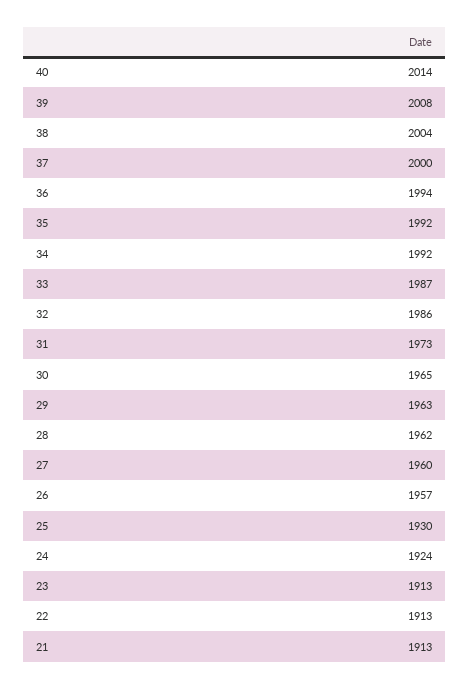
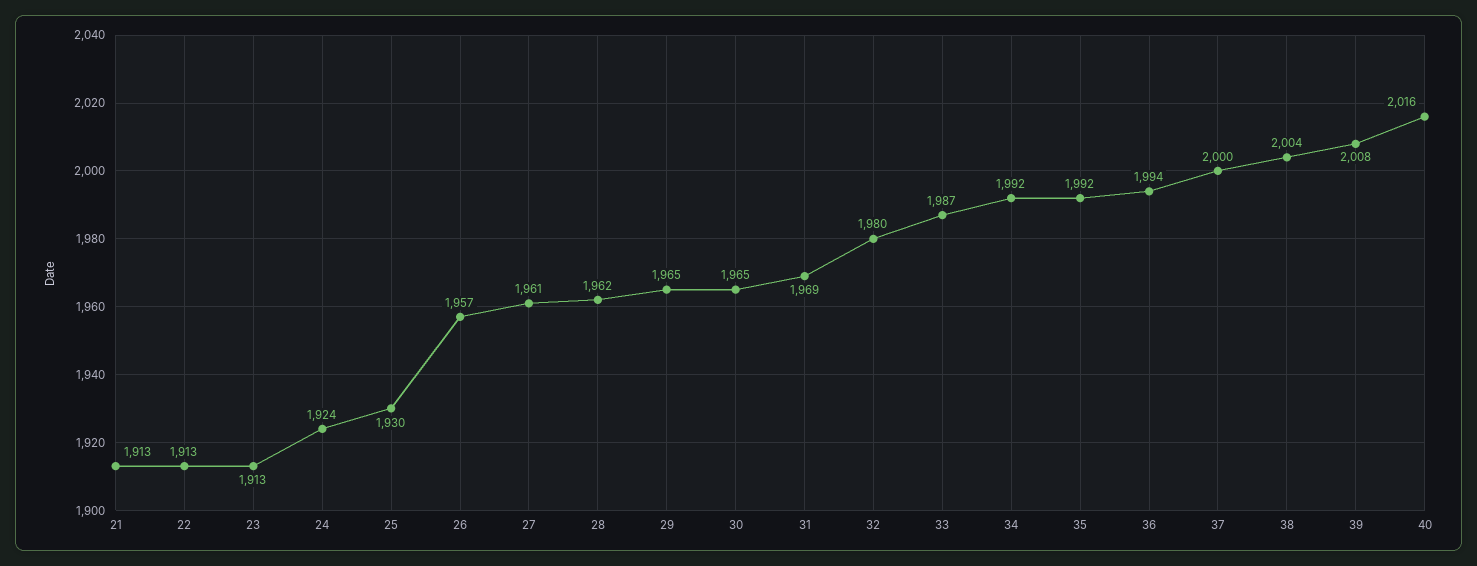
  {
-   "40": 2014,
+   "40": 2016,
    "39": 2008,
    "38": 2004,
    "37": 2000,
    "36": 1994,
    "35": 1992,
    "34": 1992,
    "33": 1987,
-   "32": 1986,
+   "32": 1980,
-   "31": 1973,
+   "31": 1969,
    "30": 1965,
-   "29": 1963,
+   "29": 1965,
    "28": 1962,
-   "27": 1960,
+   "27": 1961,
    "26": 1957,
    "25": 1930,
    "24": 1924,
    "23": 1913,
    "22": 1913,
    "21": 1913
  }

